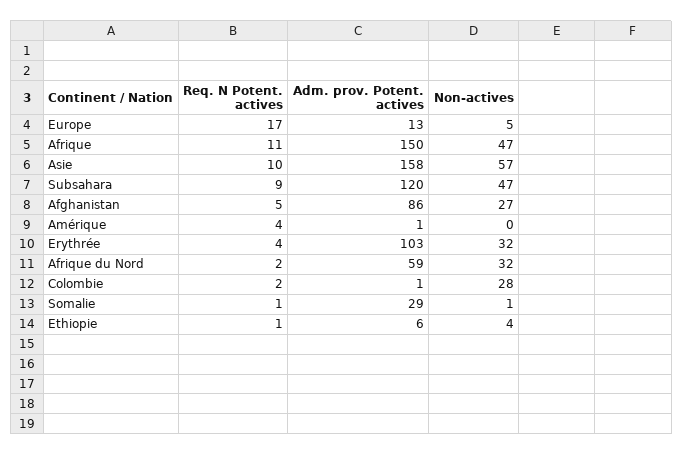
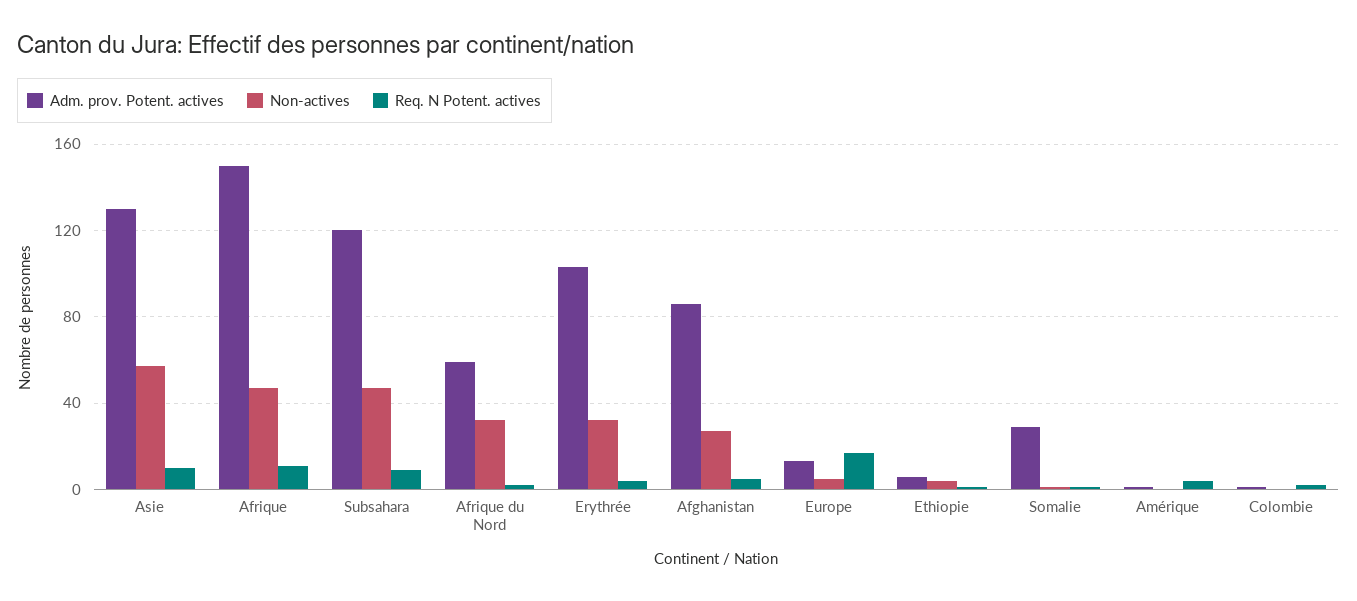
  {
    "Req. N Potent. actives": {
      "Europe": 17,
      "Afrique": 11,
      "Asie": 10,
      "Subsahara": 9,
      "Afghanistan": 5,
      "Amérique": 4,
      "Erythrée": 4,
      "Afrique du Nord": 2,
      "Colombie": 2,
      "Somalie": 1,
      "Ethiopie": 1
    },
    "Adm. prov. Potent. actives": {
      "Europe": 13,
      "Afrique": 150,
-     "Asie": 158,
+     "Asie": 130,
      "Subsahara": 120,
      "Afghanistan": 86,
      "Amérique": 1,
      "Erythrée": 103,
      "Afrique du Nord": 59,
      "Colombie": 1,
      "Somalie": 29,
      "Ethiopie": 6
    },
    "Non-actives": {
      "Europe": 5,
      "Afrique": 47,
      "Asie": 57,
      "Subsahara": 47,
      "Afghanistan": 27,
      "Amérique": 0,
      "Erythrée": 32,
      "Afrique du Nord": 32,
-     "Colombie": 28,
+     "Colombie": 0,
      "Somalie": 1,
      "Ethiopie": 4
    }
  }

